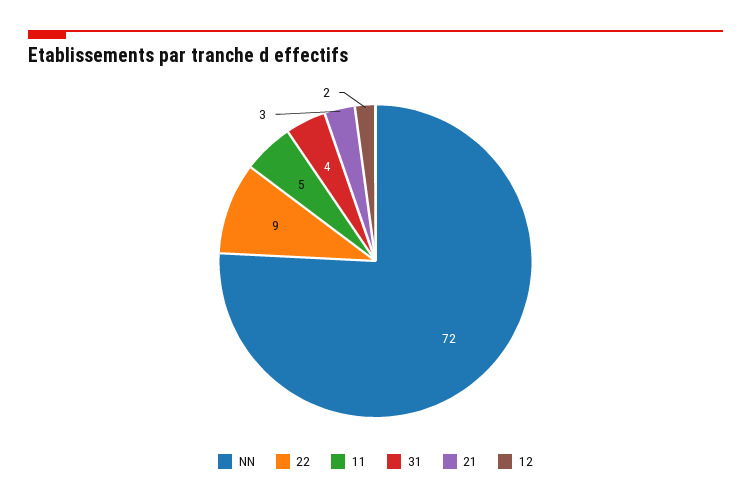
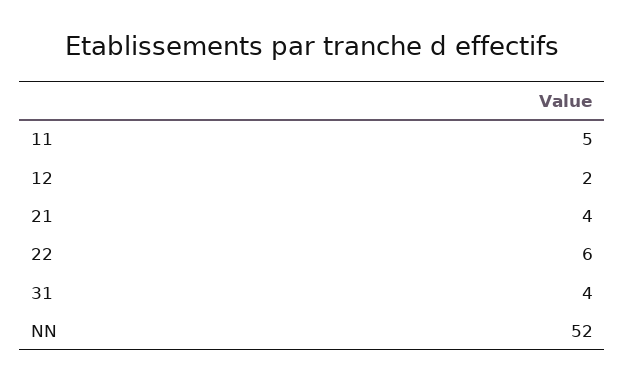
  {
-   "NN": 72,
+   "NN": 52,
-   "22": 9,
+   "22": 6,
    "11": 5,
    "31": 4,
-   "21": 3,
+   "21": 4,
    "12": 2
  }

